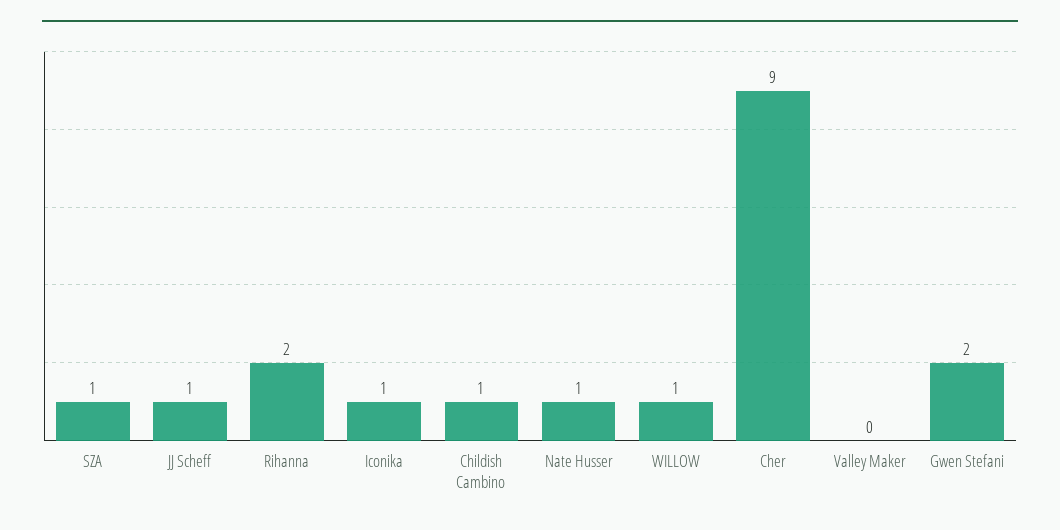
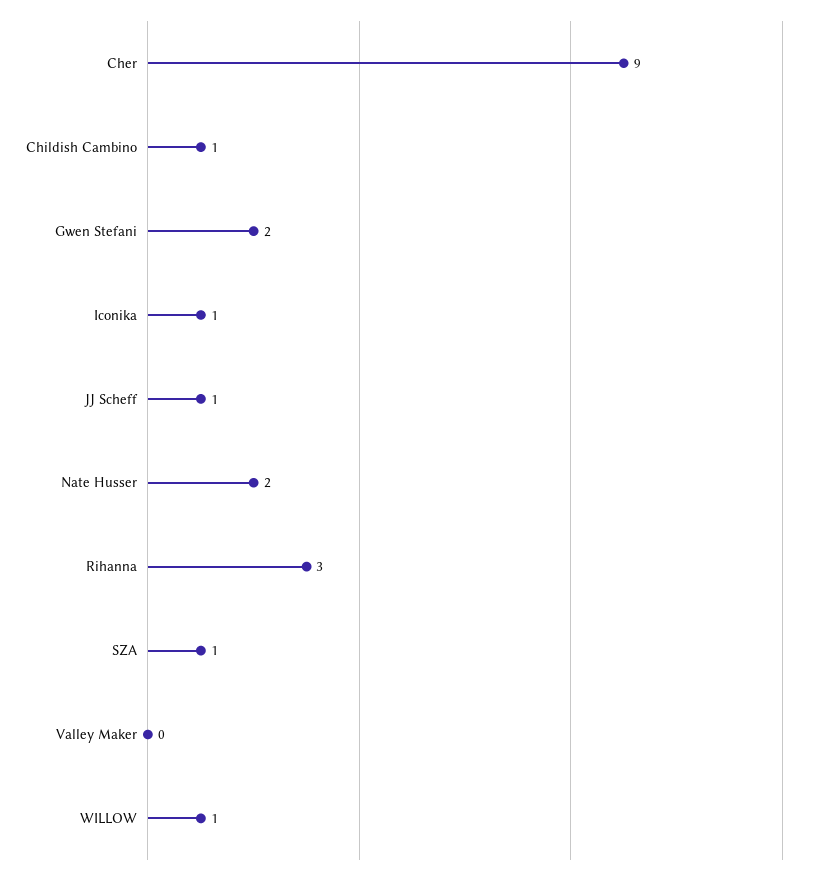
  {
    "SZA": 1,
    "JJ Scheff": 1,
-   "Rihanna": 2,
+   "Rihanna": 3,
    "Iconika": 1,
    "Childish Cambino": 1,
-   "Nate Husser": 1,
+   "Nate Husser": 2,
    "WILLOW": 1,
    "Cher": 9,
    "Valley Maker": 0,
    "Gwen Stefani": 2
  }

